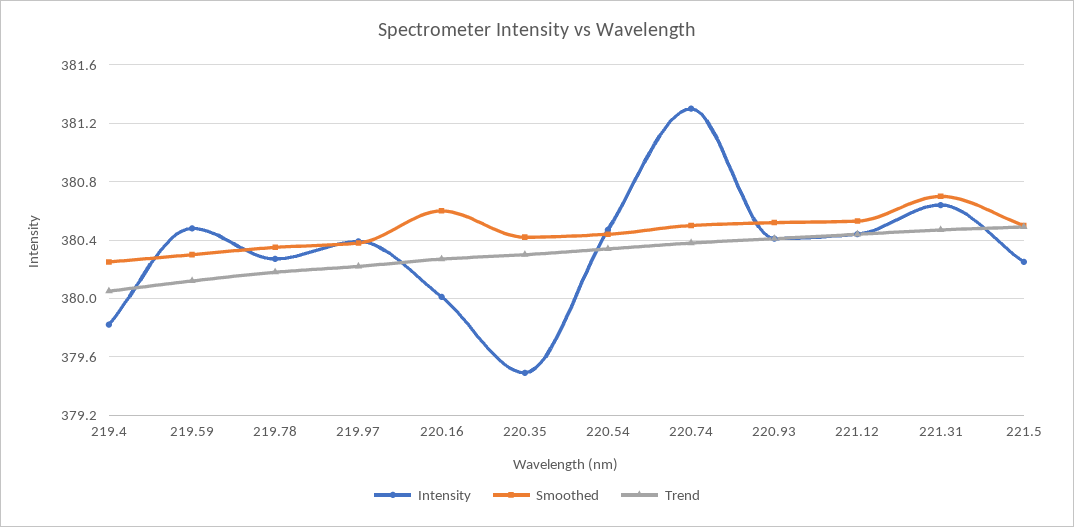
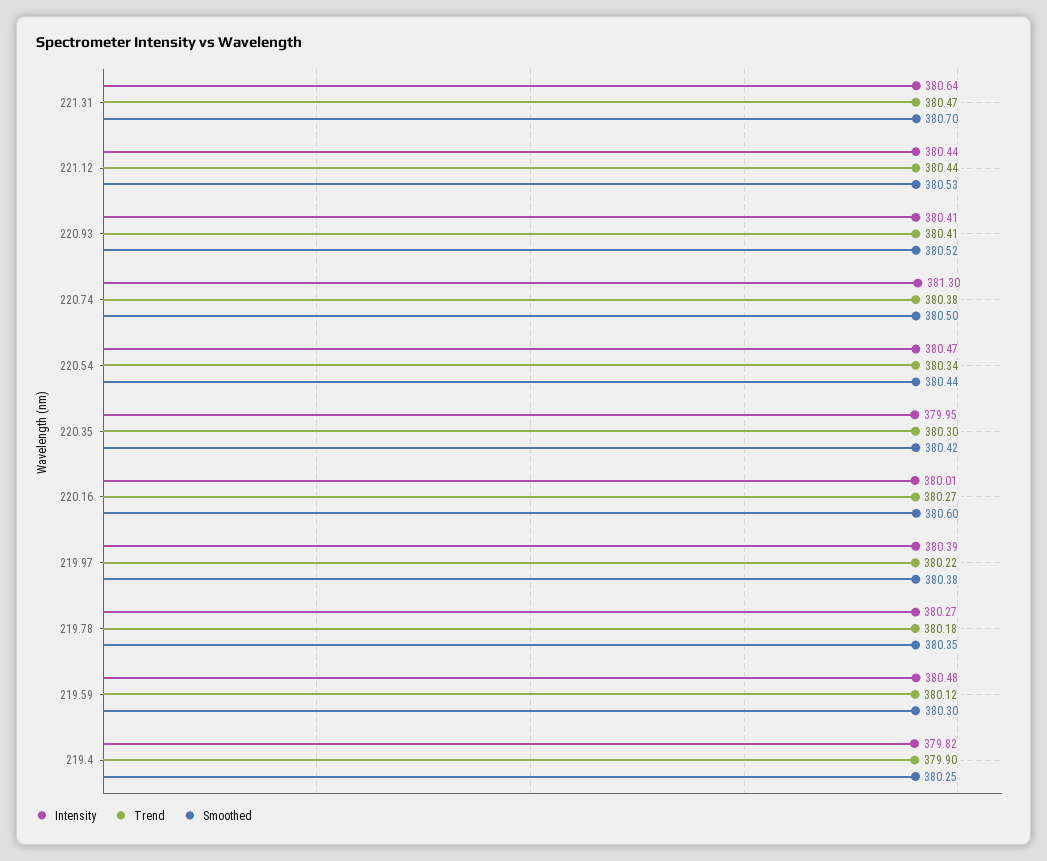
  {
    "Intensity": {
      "219.4": 379.82,
      "219.59": 380.48,
      "219.78": 380.27,
      "219.97": 380.39,
      "220.16": 380.01,
-     "220.35": 379.5,
+     "220.35": 379.95,
      "220.54": 380.47,
      "220.74": 381.3,
      "220.93": 380.41,
      "221.12": 380.44,
-     "221.31": 380.64,
+     "221.31": 380.64
-     "221.5": 380.25
    },
    "Smoothed": {
      "219.4": 380.25,
      "219.59": 380.3,
      "219.78": 380.35,
      "219.97": 380.38,
      "220.16": 380.6,
      "220.35": 380.42,
      "220.54": 380.44,
      "220.74": 380.5,
      "220.93": 380.52,
      "221.12": 380.53,
-     "221.31": 380.7,
+     "221.31": 380.7
-     "221.5": 380.5
    },
    "Trend": {
-     "219.4": 380.05,
+     "219.4": 379.9,
      "219.59": 380.12,
      "219.78": 380.18,
      "219.97": 380.22,
      "220.16": 380.27,
      "220.35": 380.3,
      "220.54": 380.34,
      "220.74": 380.38,
      "220.93": 380.41,
      "221.12": 380.44,
-     "221.31": 380.47,
+     "221.31": 380.47
-     "221.5": 380.5
    }
  }

